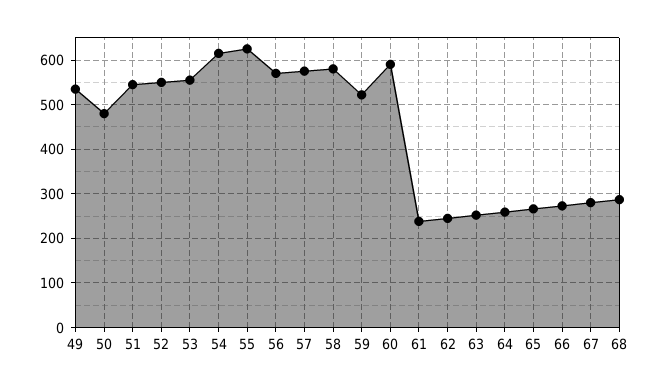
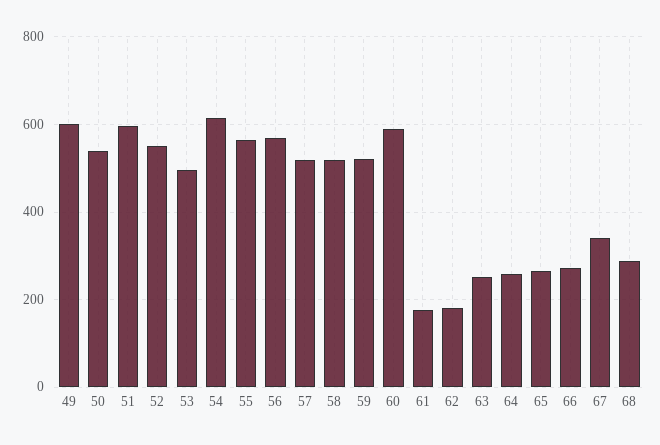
  {
-   "49": 540,
+   "49": 600,
-   "50": 480,
+   "50": 540,
-   "51": 540,
+   "51": 600,
    "52": 560,
-   "53": 560,
+   "53": 500,
    "54": 620,
-   "55": 620,
+   "55": 560,
    "56": 580,
-   "57": 580,
+   "57": 520,
-   "58": 580,
+   "58": 520,
    "59": 520,
    "60": 600,
-   "61": 240,
+   "61": 180,
-   "62": 240,
+   "62": 180,
    "63": 260,
    "64": 260,
    "65": 260,
    "66": 280,
-   "67": 280,
+   "67": 340,
    "68": 280
  }

